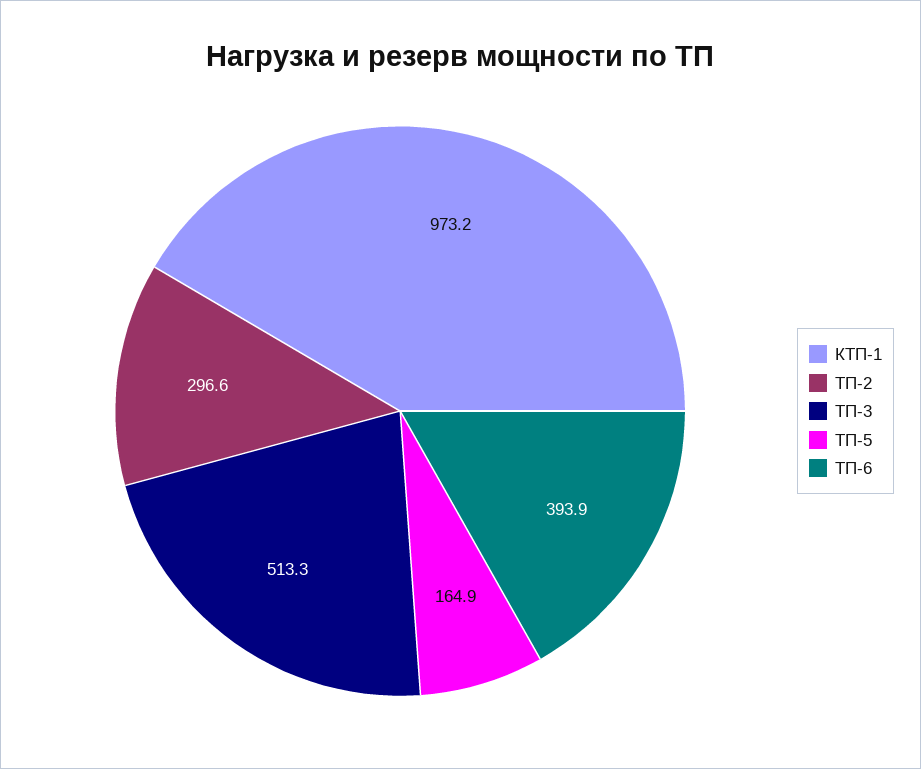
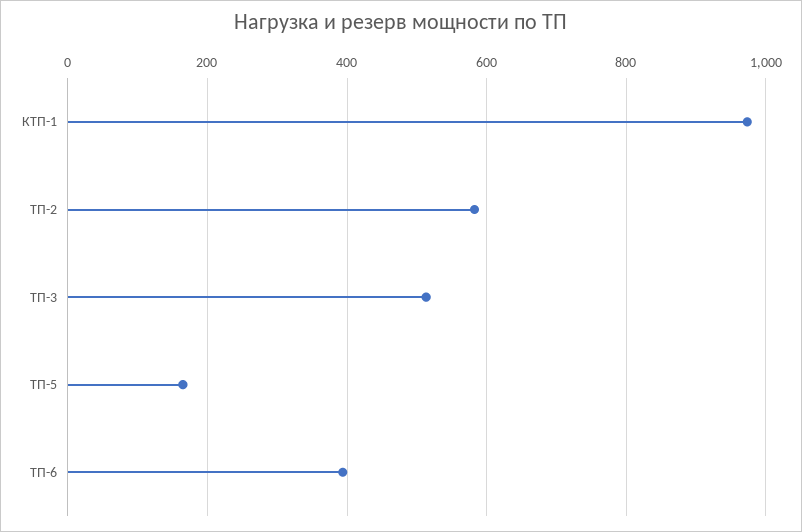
  {
    "КТП-1": 973.2,
-   "ТП-2": 296.6,
+   "ТП-2": 580,
    "ТП-3": 513.3,
    "ТП-5": 164.9,
    "ТП-6": 393.9
  }

